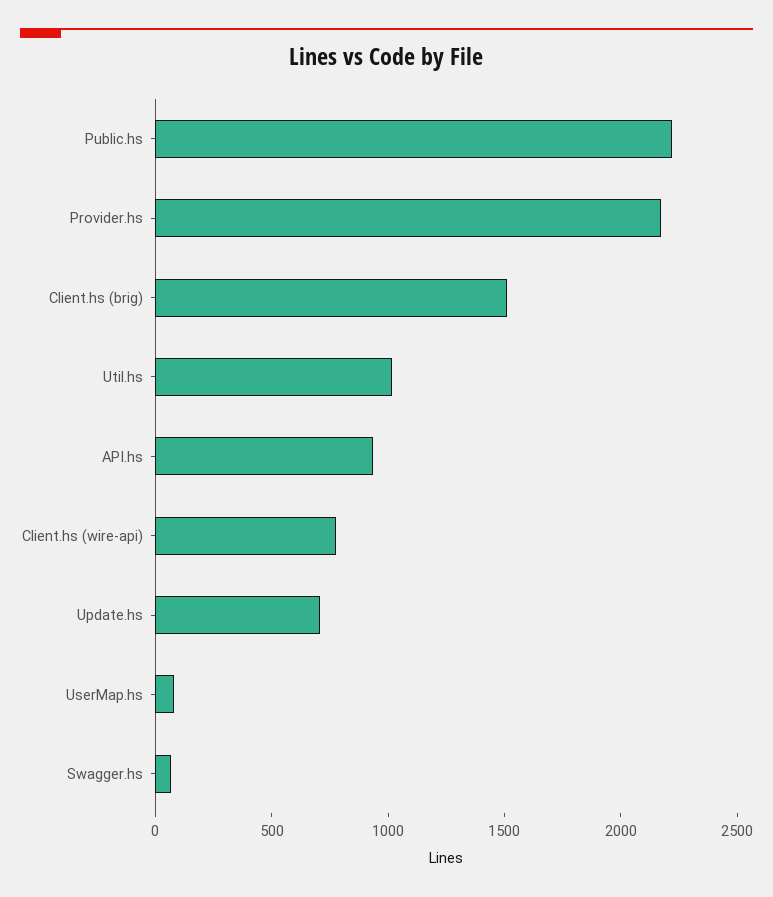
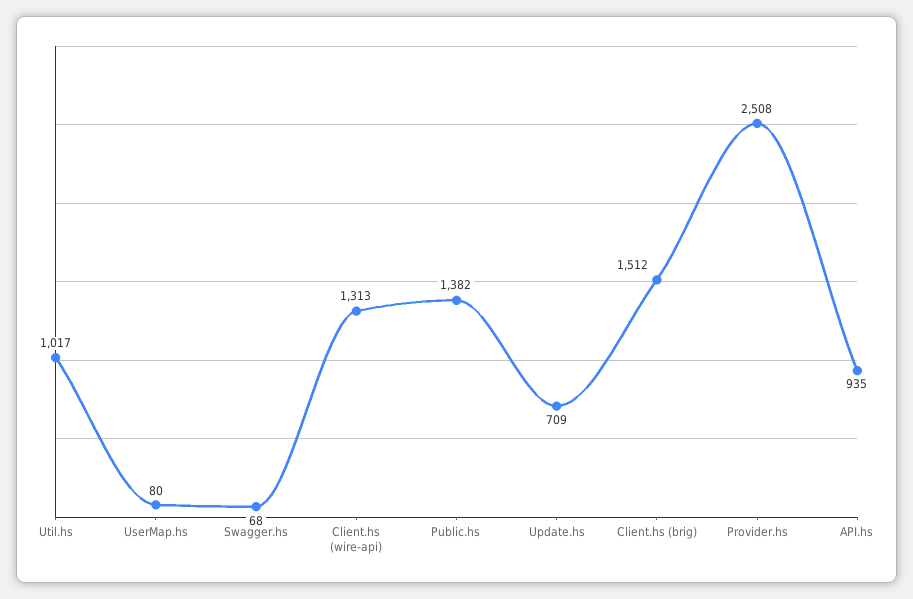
  {
-   "Public.hs": 2200,
+   "Public.hs": 1382,
-   "Provider.hs": 2200,
+   "Provider.hs": 2508,
    "Client.hs (brig)": 1512,
    "Util.hs": 1017,
    "API.hs": 935,
-   "Client.hs (wire-api)": 800,
+   "Client.hs (wire-api)": 1313,
    "Update.hs": 709,
    "UserMap.hs": 80,
    "Swagger.hs": 68
  }

